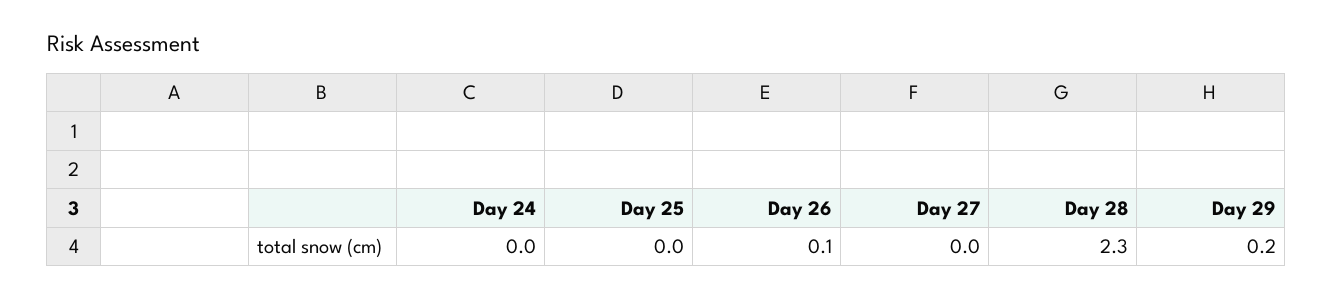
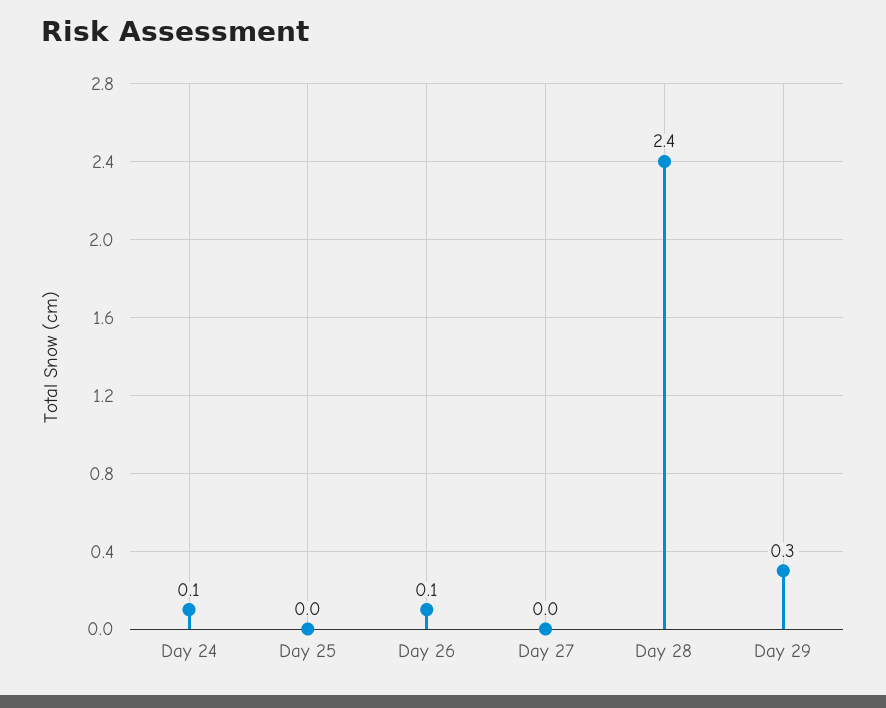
  {
-   "Day 24": 0,
+   "Day 24": 0.1,
    "Day 25": 0,
    "Day 26": 0.1,
    "Day 27": 0,
-   "Day 28": 2.3,
+   "Day 28": 2.4,
-   "Day 29": 0.2
+   "Day 29": 0.3
  }

